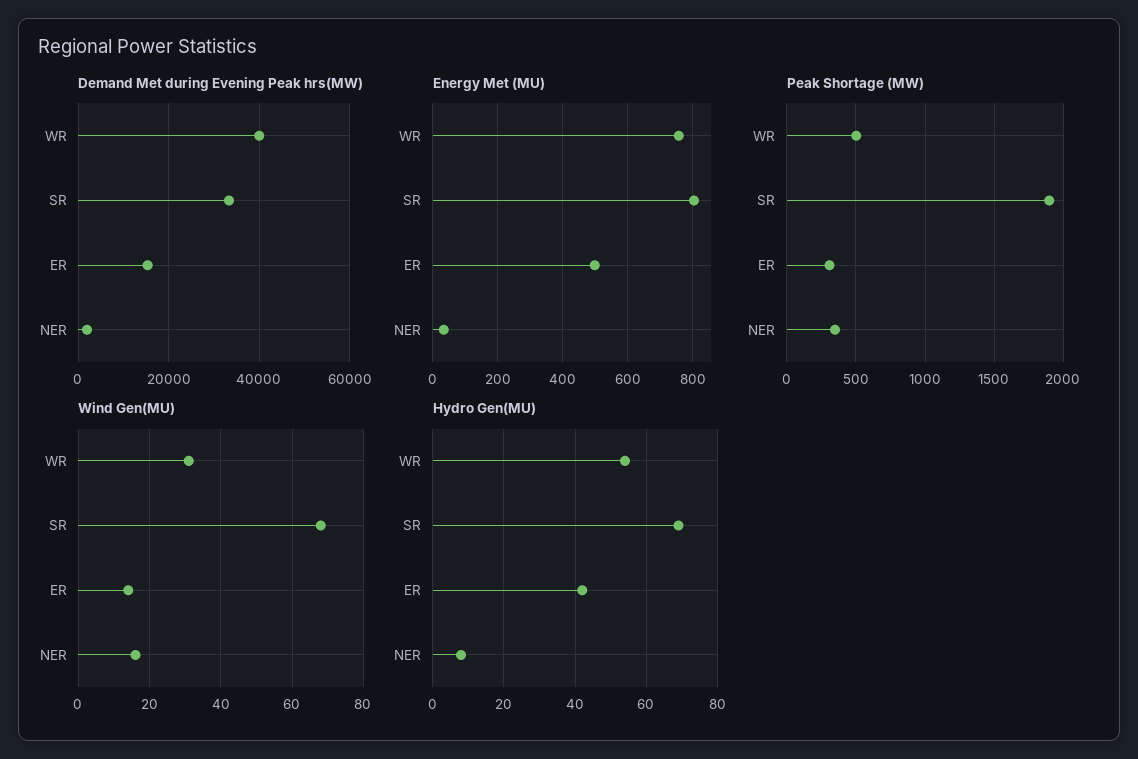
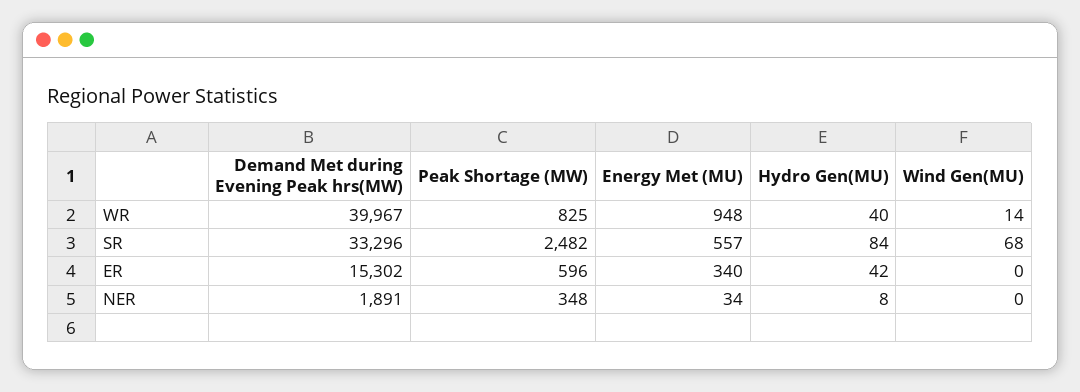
  {
    "Demand Met during Evening Peak hrs(MW)": {
      "WR": 39967,
      "SR": 33296,
      "ER": 15302,
      "NER": 1891
    },
    "Energy Met (MU)": {
-     "WR": 760,
+     "WR": 948,
-     "SR": 800,
+     "SR": 557,
-     "ER": 500,
+     "ER": 340,
      "NER": 34
    },
    "Peak Shortage (MW)": {
-     "WR": 500,
+     "WR": 825,
-     "SR": 1900,
+     "SR": 2482,
-     "ER": 300,
+     "ER": 596,
      "NER": 348
    },
    "Wind Gen(MU)": {
-     "WR": 30,
+     "WR": 14,
      "SR": 68,
-     "ER": 15,
+     "ER": 0,
-     "NER": 15
+     "NER": 0
    },
    "Hydro Gen(MU)": {
-     "WR": 55,
+     "WR": 40,
-     "SR": 70,
+     "SR": 84,
      "ER": 42,
      "NER": 8
    }
  }

